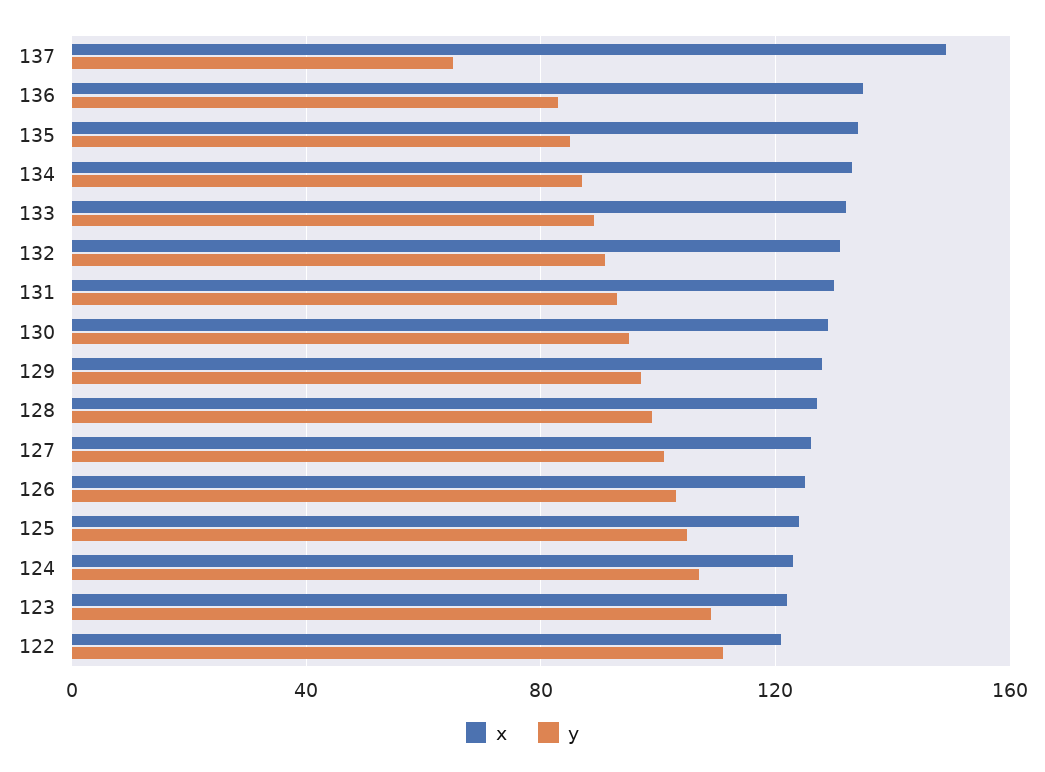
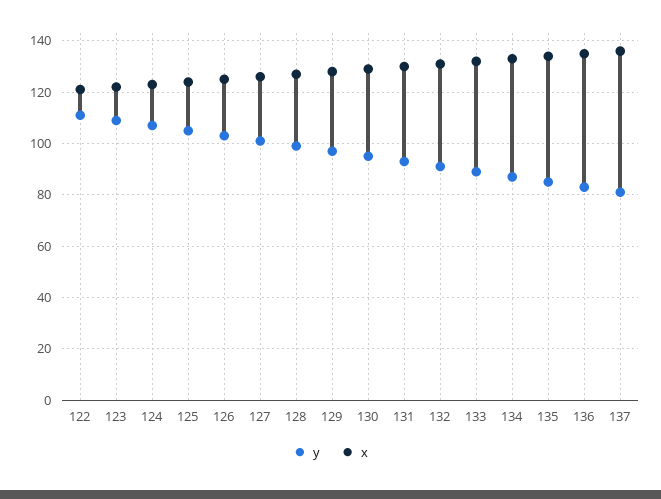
  {
    "x": {
-     "137": 150,
+     "137": 135,
      "136": 135,
      "135": 135,
      "134": 135,
      "133": 130,
      "132": 130,
      "131": 130,
      "130": 130,
      "129": 130,
      "128": 125,
      "127": 125,
      "126": 125,
      "125": 125,
      "124": 125,
      "123": 120,
      "122": 120
    },
    "y": {
-     "137": 65,
+     "137": 80,
      "136": 85,
      "135": 85,
      "134": 85,
      "133": 90,
      "132": 90,
      "131": 95,
      "130": 95,
      "129": 95,
      "128": 100,
      "127": 100,
      "126": 105,
      "125": 105,
      "124": 105,
      "123": 110,
      "122": 110
    }
  }

